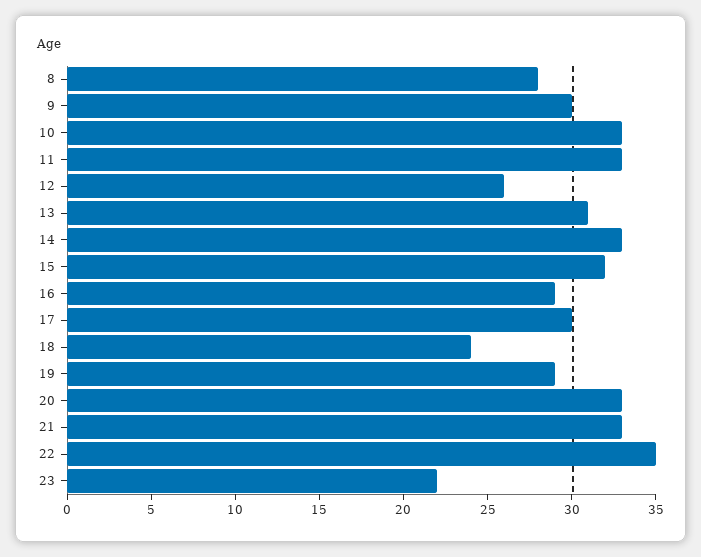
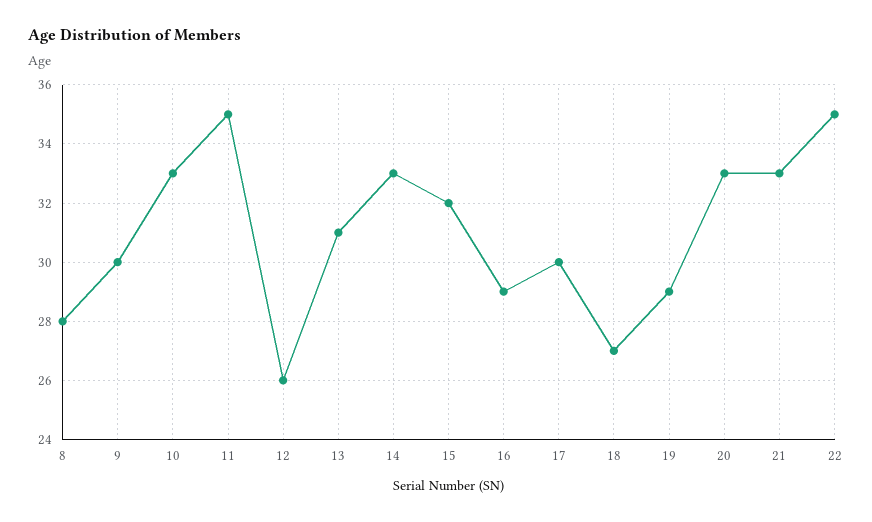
  {
    "8": 28,
    "9": 30,
    "10": 33,
-   "11": 33,
+   "11": 35,
    "12": 26,
    "13": 31,
    "14": 33,
    "15": 32,
    "16": 29,
    "17": 30,
-   "18": 24,
+   "18": 27,
    "19": 29,
    "20": 33,
    "21": 33,
-   "22": 35,
+   "22": 35
-   "23": 22
  }

